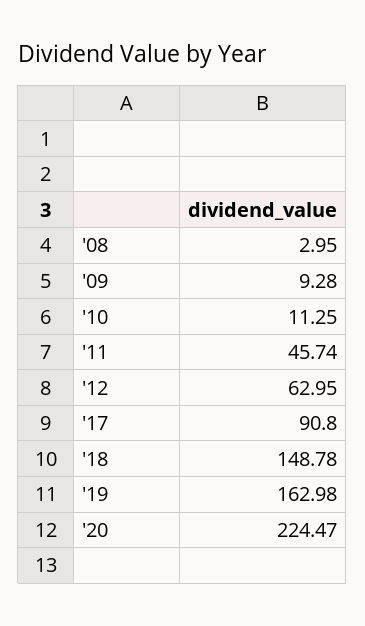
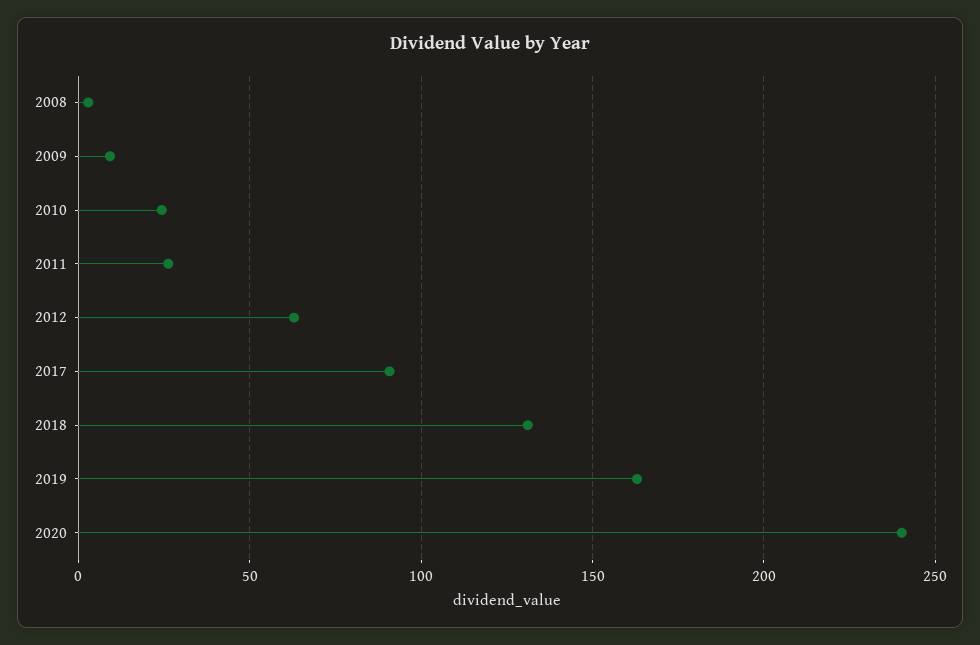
  {
    "'08": 2.95,
    "'09": 9.28,
-   "'10": 11.25,
+   "'10": 25,
-   "'11": 45.74,
+   "'11": 25,
    "'12": 62.95,
    "'17": 90.8,
-   "'18": 148.78,
+   "'18": 130,
    "'19": 162.98,
-   "'20": 224.47
+   "'20": 240
  }

